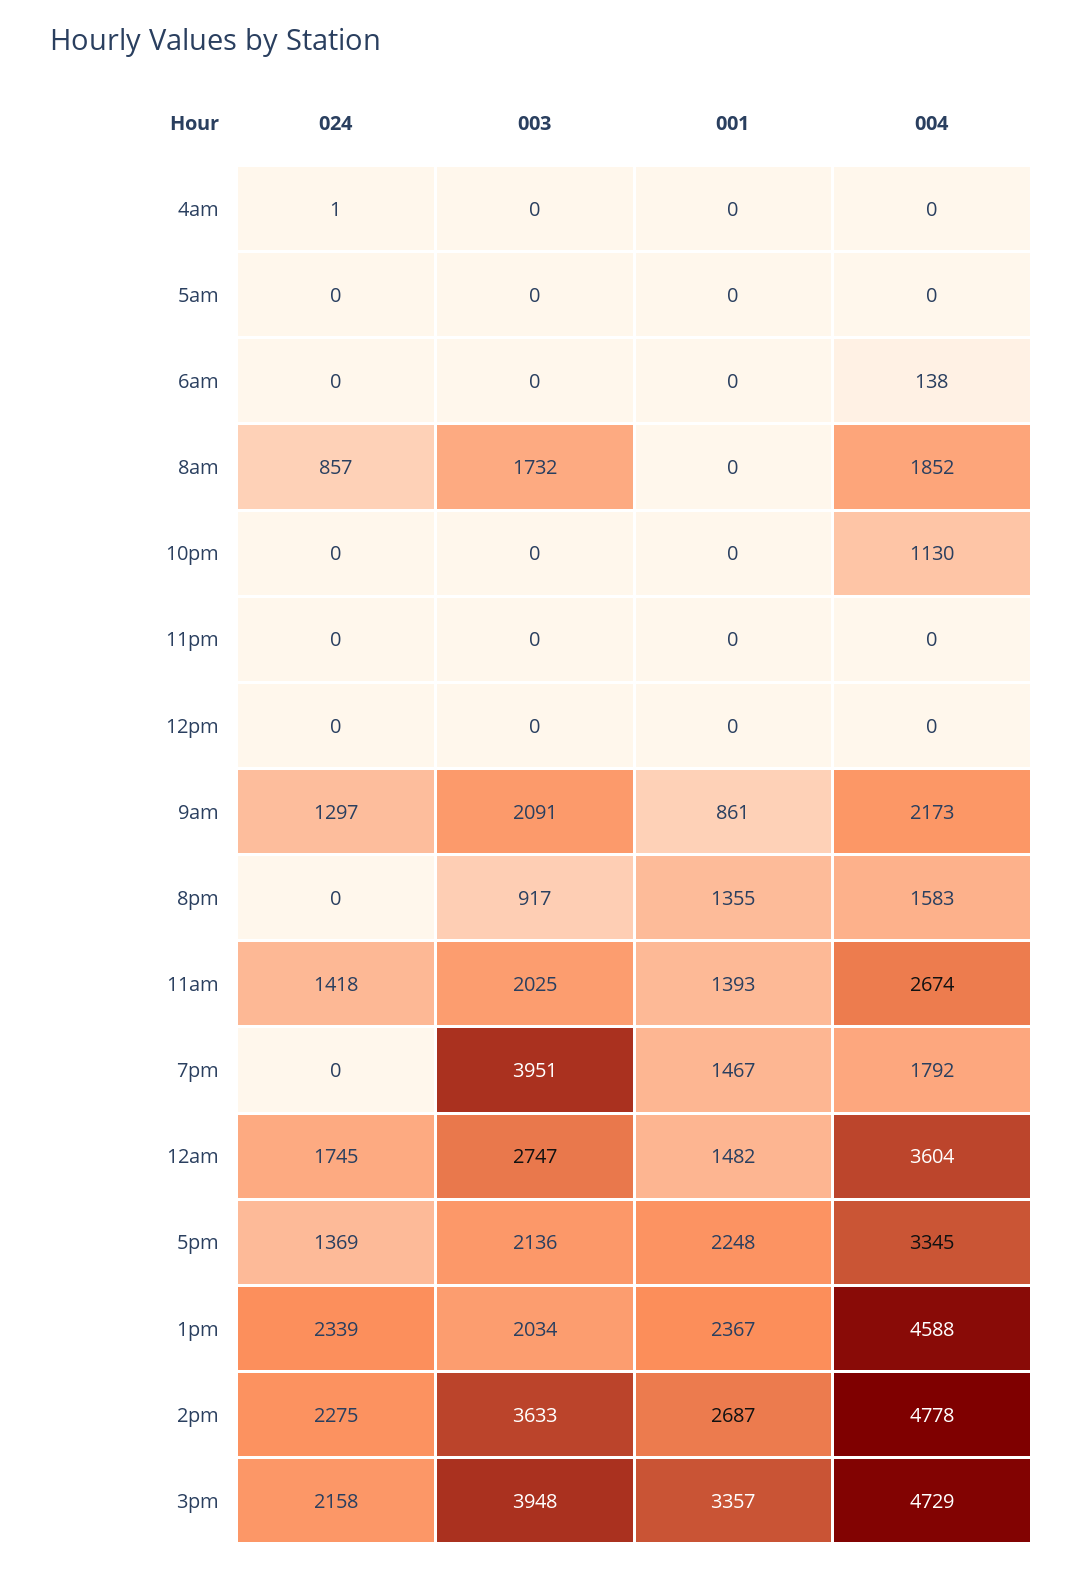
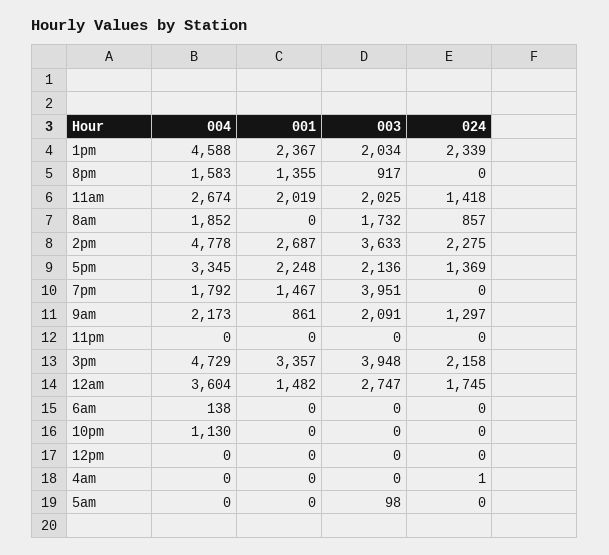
  {
    "024": {
      "4am": 1,
      "5am": 0,
      "6am": 0,
      "8am": 857,
      "10pm": 0,
      "11pm": 0,
      "12pm": 0,
      "9am": 1297,
      "8pm": 0,
      "11am": 1418,
      "7pm": 0,
      "12am": 1745,
      "5pm": 1369,
      "1pm": 2339,
      "2pm": 2275,
      "3pm": 2158
    },
    "003": {
      "4am": 0,
-     "5am": 0,
+     "5am": 98,
      "6am": 0,
      "8am": 1732,
      "10pm": 0,
      "11pm": 0,
      "12pm": 0,
      "9am": 2091,
      "8pm": 917,
      "11am": 2025,
      "7pm": 3951,
      "12am": 2747,
      "5pm": 2136,
      "1pm": 2034,
      "2pm": 3633,
      "3pm": 3948
    },
    "001": {
      "4am": 0,
      "5am": 0,
      "6am": 0,
      "8am": 0,
      "10pm": 0,
      "11pm": 0,
      "12pm": 0,
      "9am": 861,
      "8pm": 1355,
-     "11am": 1393,
+     "11am": 2019,
      "7pm": 1467,
      "12am": 1482,
      "5pm": 2248,
      "1pm": 2367,
      "2pm": 2687,
      "3pm": 3357
    },
    "004": {
      "4am": 0,
      "5am": 0,
      "6am": 138,
      "8am": 1852,
      "10pm": 1130,
      "11pm": 0,
      "12pm": 0,
      "9am": 2173,
      "8pm": 1583,
      "11am": 2674,
      "7pm": 1792,
      "12am": 3604,
      "5pm": 3345,
      "1pm": 4588,
      "2pm": 4778,
      "3pm": 4729
    }
  }

